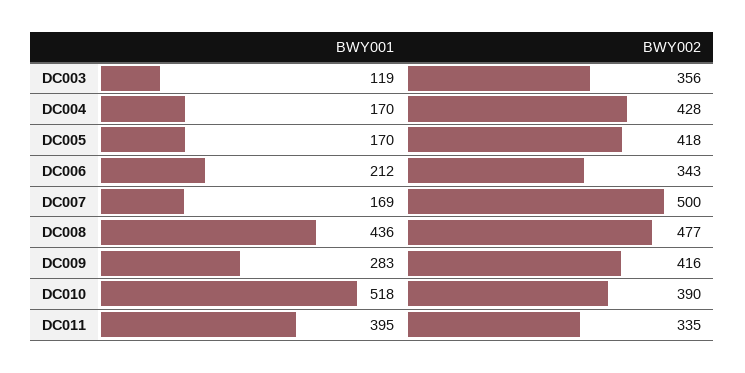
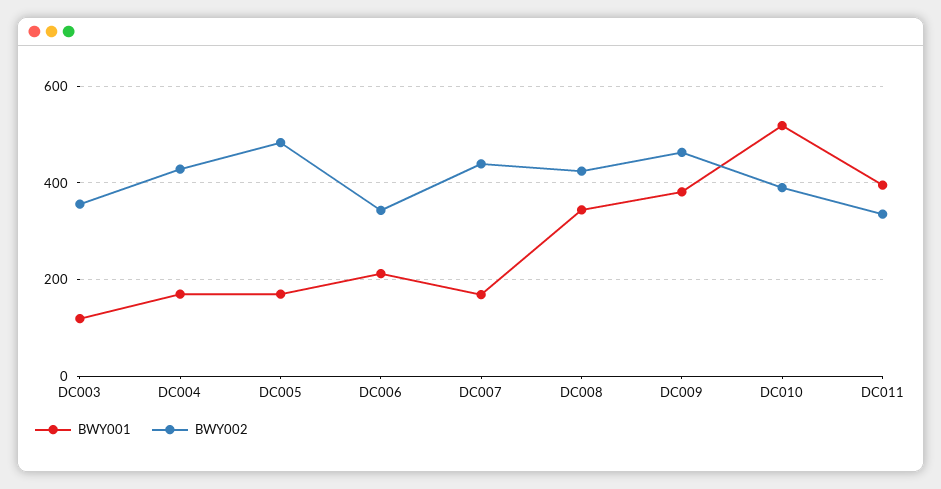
  {
    "BWY001": {
      "DC003": 119,
      "DC004": 170,
      "DC005": 170,
      "DC006": 212,
      "DC007": 169,
-     "DC008": 436,
+     "DC008": 340,
-     "DC009": 283,
+     "DC009": 380,
      "DC010": 518,
      "DC011": 395
    },
    "BWY002": {
      "DC003": 356,
      "DC004": 428,
-     "DC005": 418,
+     "DC005": 480,
      "DC006": 343,
-     "DC007": 500,
+     "DC007": 440,
-     "DC008": 477,
+     "DC008": 420,
-     "DC009": 416,
+     "DC009": 460,
      "DC010": 390,
      "DC011": 335
    }
  }

